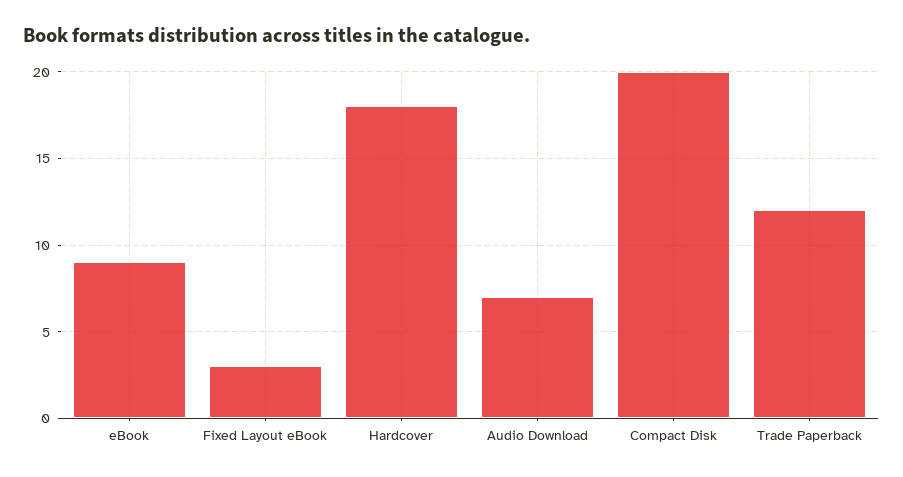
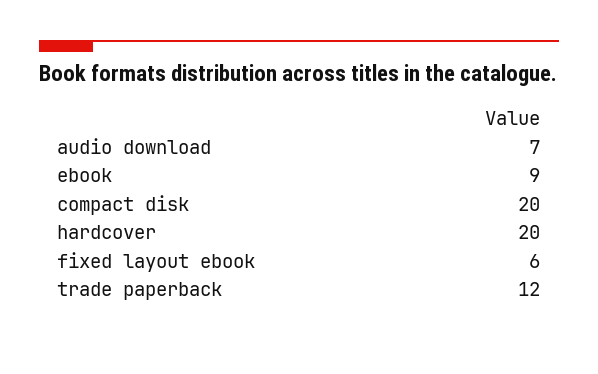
  {
    "eBook": 9,
-   "Fixed Layout eBook": 3,
+   "Fixed Layout eBook": 6,
-   "Hardcover": 18,
+   "Hardcover": 20,
    "Audio Download": 7,
    "Compact Disk": 20,
    "Trade Paperback": 12
  }

